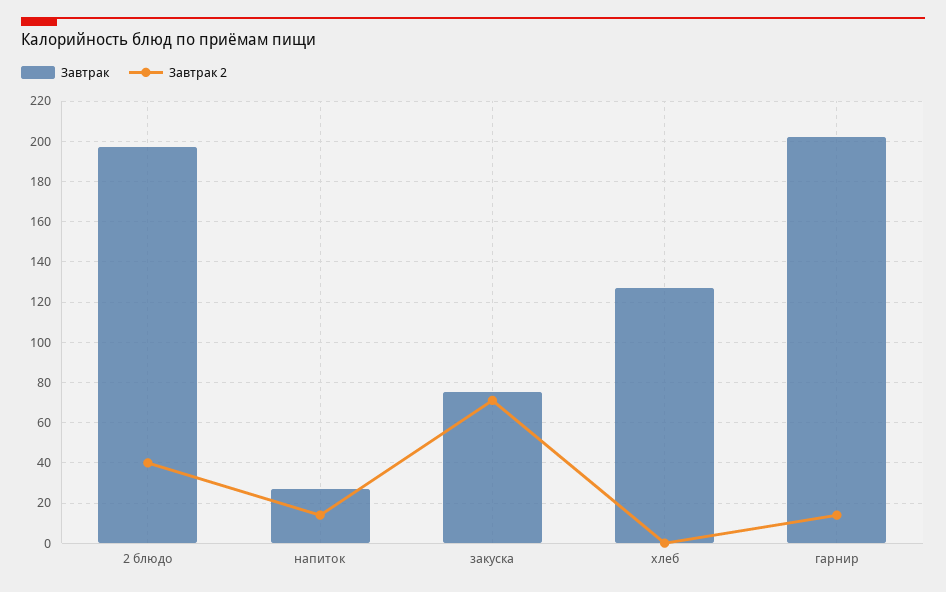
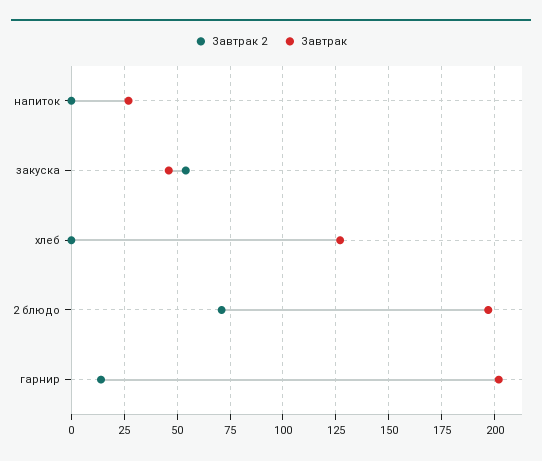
  {
    "Завтрак": {
      "2 блюдо": 195,
      "напиток": 25,
-     "закуска": 75,
+     "закуска": 45,
      "хлеб": 125,
      "гарнир": 200
    },
    "Завтрак 2": {
-     "2 блюдо": 40,
+     "2 блюдо": 70,
-     "напиток": 15,
+     "напиток": 0,
-     "закуска": 70,
+     "закуска": 55,
      "хлеб": 0,
      "гарнир": 15
    }
  }

